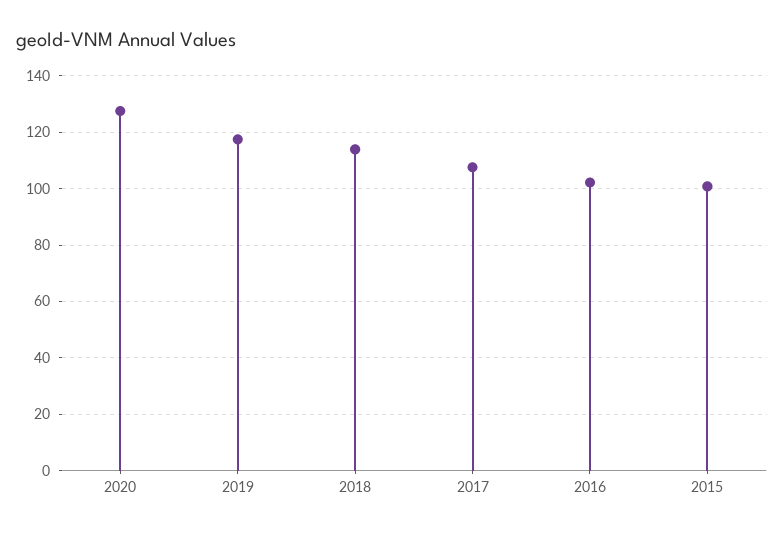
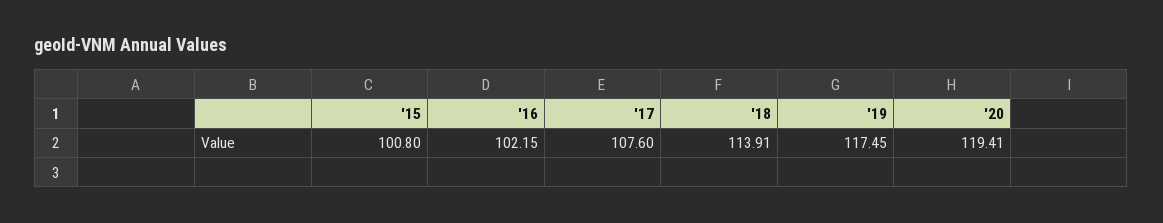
  {
-   "2020": 127.5,
+   "2020": 119.41,
    "2019": 117.45,
    "2018": 113.91,
    "2017": 107.6,
    "2016": 102.15,
    "2015": 100.8
  }

